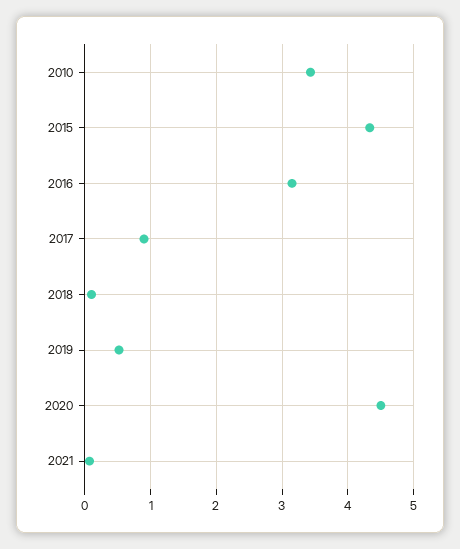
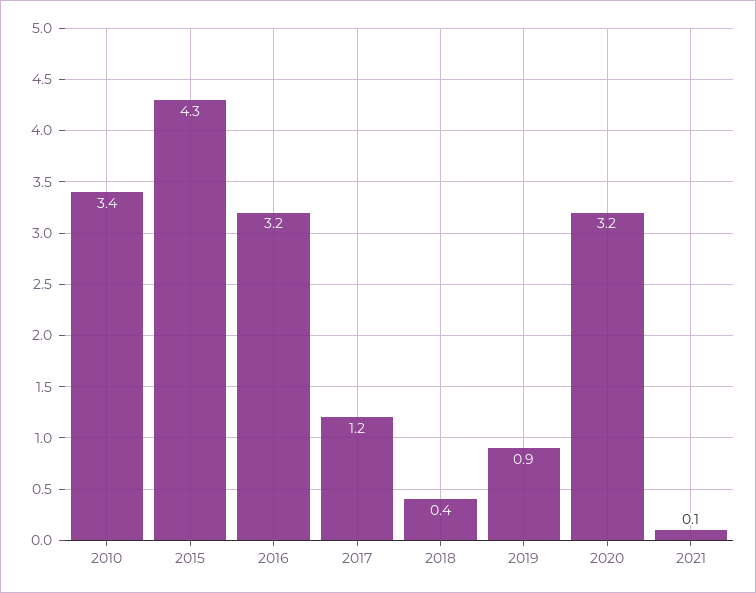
  {
    "2010": 3.4,
    "2015": 4.3,
    "2016": 3.2,
-   "2017": 0.9,
+   "2017": 1.2,
-   "2018": 0.1,
+   "2018": 0.4,
-   "2019": 0.5,
+   "2019": 0.9,
-   "2020": 4.5,
+   "2020": 3.2,
    "2021": 0.1
  }

